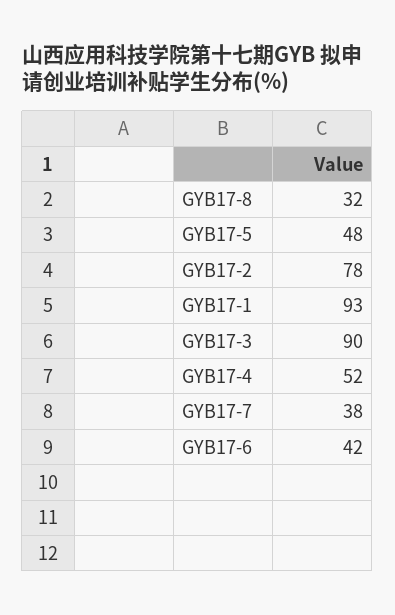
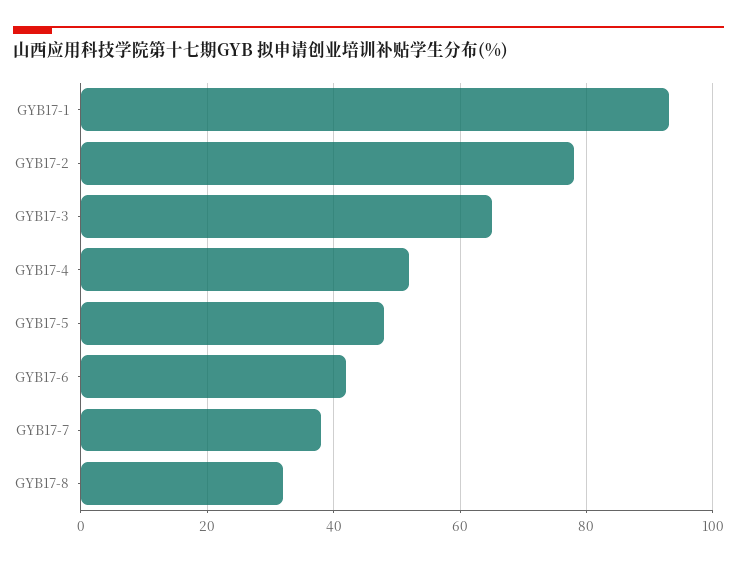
  {
    "GYB17-8": 32,
    "GYB17-5": 48,
    "GYB17-2": 78,
    "GYB17-1": 93,
-   "GYB17-3": 90,
+   "GYB17-3": 65,
    "GYB17-4": 52,
    "GYB17-7": 38,
    "GYB17-6": 42
  }

